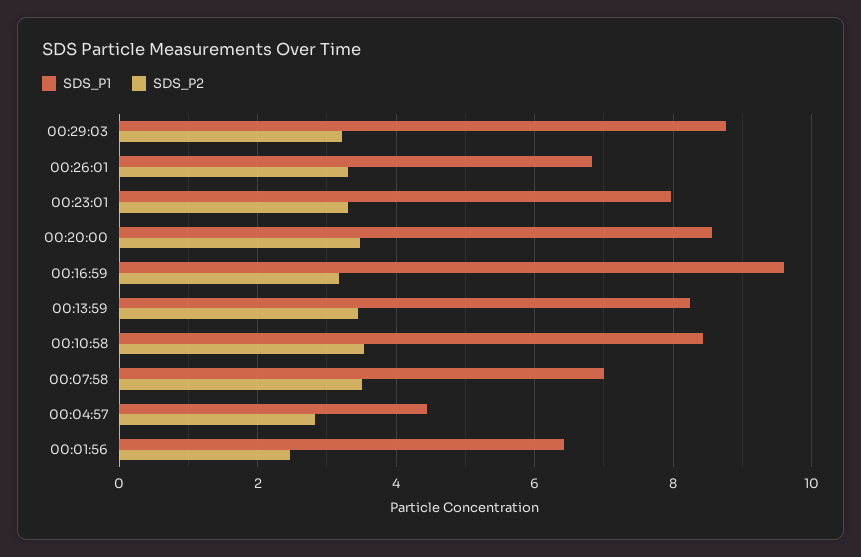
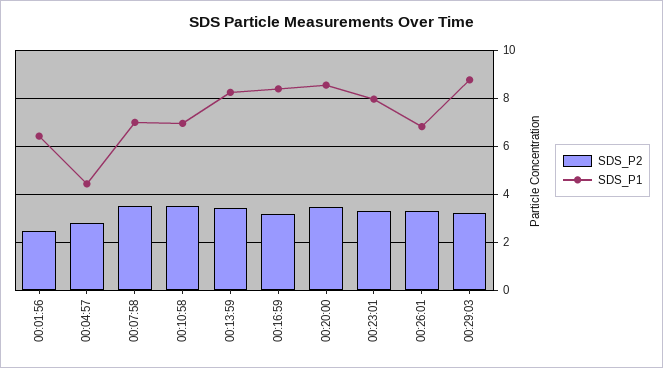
  {
    "SDS_P1": {
      "00:29:03": 8.8,
      "00:26:01": 6.8,
      "00:23:01": 8,
      "00:20:00": 8.6,
-     "00:16:59": 9.6,
+     "00:16:59": 8.5,
      "00:13:59": 8.2,
-     "00:10:58": 8.4,
+     "00:10:58": 7,
      "00:07:58": 7,
      "00:04:57": 4.4,
      "00:01:56": 6.4
    },
    "SDS_P2": {
      "00:29:03": 3.2,
      "00:26:01": 3.4,
      "00:23:01": 3.4,
      "00:20:00": 3.4,
      "00:16:59": 3.2,
      "00:13:59": 3.4,
      "00:10:58": 3.6,
      "00:07:58": 3.6,
      "00:04:57": 2.8,
      "00:01:56": 2.4
    }
  }

